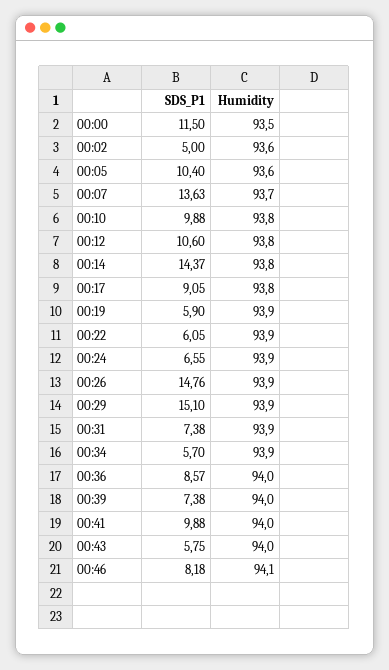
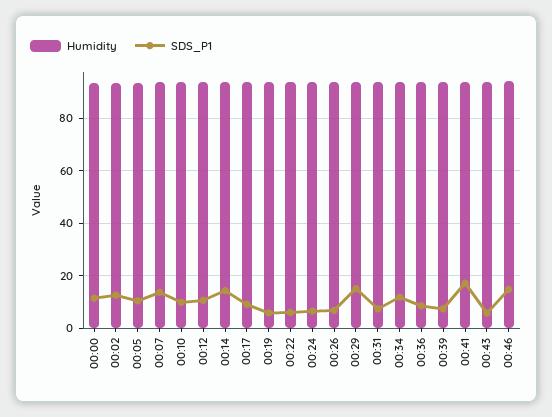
  {
    "SDS_P1": {
      "00:00": 11.5,
-     "00:02": 5,
+     "00:02": 12.5,
      "00:05": 10.4,
      "00:07": 13.63,
      "00:10": 9.88,
      "00:12": 10.6,
      "00:14": 14.37,
      "00:17": 9.05,
      "00:19": 5.9,
      "00:22": 6.05,
      "00:24": 6.55,
-     "00:26": 14.76,
+     "00:26": 7.5,
      "00:29": 15.1,
      "00:31": 7.38,
-     "00:34": 5.7,
+     "00:34": 12.5,
      "00:36": 8.57,
      "00:39": 7.38,
-     "00:41": 9.88,
+     "00:41": 17.5,
      "00:43": 5.75,
-     "00:46": 8.18
+     "00:46": 15
    },
    "Humidity": {
      "00:00": 93.5,
      "00:02": 93.6,
      "00:05": 93.6,
      "00:07": 93.7,
      "00:10": 93.8,
      "00:12": 93.8,
      "00:14": 93.8,
      "00:17": 93.8,
      "00:19": 93.9,
      "00:22": 93.9,
      "00:24": 93.9,
      "00:26": 93.9,
      "00:29": 93.9,
      "00:31": 93.9,
      "00:34": 93.9,
      "00:36": 94,
      "00:39": 94,
      "00:41": 94,
      "00:43": 94,
      "00:46": 94.1
    }
  }

